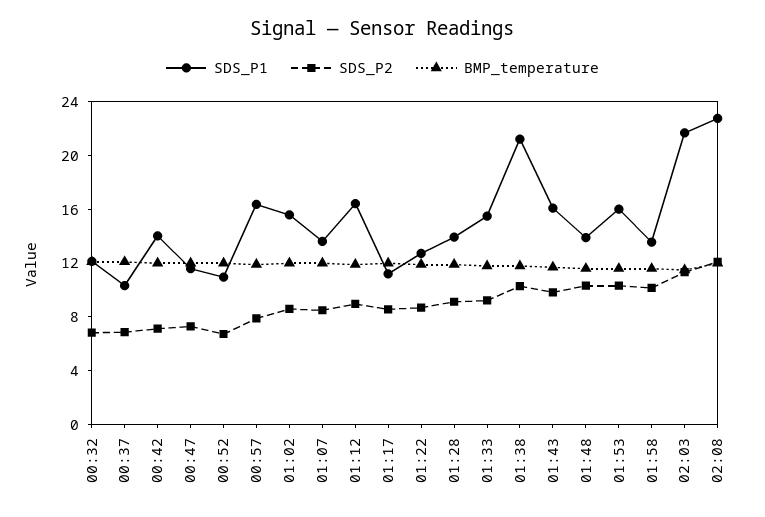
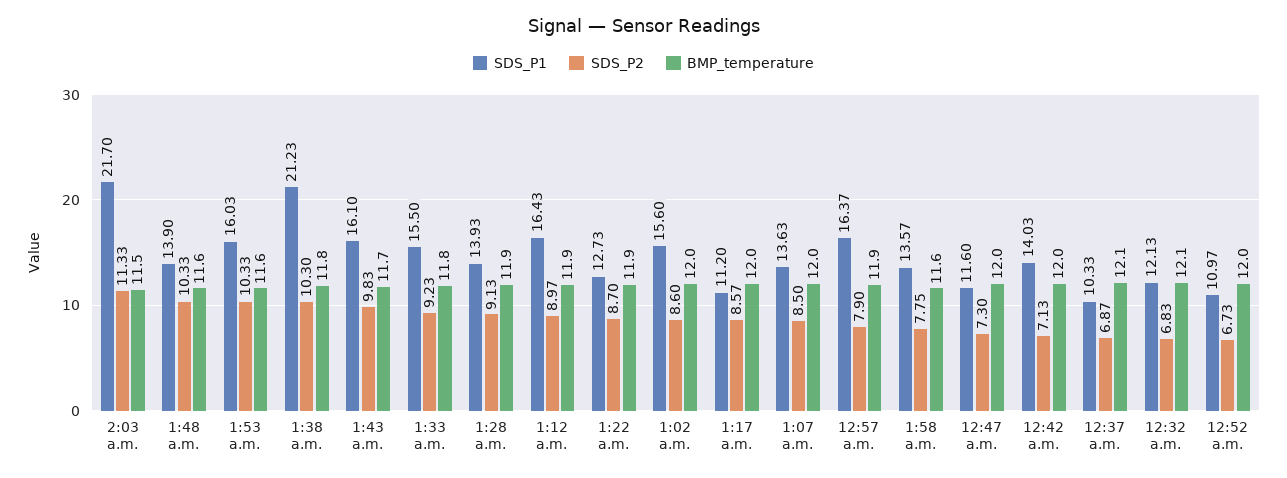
  {
    "SDS_P1": {
      "00:32": 12.13,
      "00:37": 10.33,
      "00:42": 14.03,
      "00:47": 11.6,
      "00:52": 10.97,
      "00:57": 16.37,
      "01:02": 15.6,
      "01:07": 13.63,
      "01:12": 16.43,
      "01:17": 11.2,
      "01:22": 12.73,
      "01:28": 13.93,
      "01:33": 15.5,
      "01:38": 21.23,
      "01:43": 16.1,
      "01:48": 13.9,
      "01:53": 16.03,
      "01:58": 13.57,
-     "02:03": 21.7,
+     "02:03": 21.7
-     "02:08": 23
    },
    "SDS_P2": {
      "00:32": 6.83,
      "00:37": 6.87,
      "00:42": 7.13,
      "00:47": 7.3,
      "00:52": 6.73,
      "00:57": 7.9,
      "01:02": 8.6,
      "01:07": 8.5,
      "01:12": 8.97,
      "01:17": 8.57,
      "01:22": 8.7,
      "01:28": 9.13,
      "01:33": 9.23,
      "01:38": 10.3,
      "01:43": 9.83,
      "01:48": 10.33,
      "01:53": 10.33,
-     "01:58": 10,
+     "01:58": 7.75,
-     "02:03": 11.33,
+     "02:03": 11.33
-     "02:08": 12
    },
    "BMP_temperature": {
      "00:32": 12.1,
      "00:37": 12.1,
      "00:42": 12,
      "00:47": 12,
      "00:52": 12,
      "00:57": 11.9,
      "01:02": 12,
      "01:07": 12,
      "01:12": 11.9,
      "01:17": 12,
      "01:22": 11.9,
      "01:28": 11.9,
      "01:33": 11.8,
      "01:38": 11.8,
      "01:43": 11.7,
      "01:48": 11.6,
      "01:53": 11.6,
      "01:58": 11.6,
-     "02:03": 11.5,
+     "02:03": 11.5
-     "02:08": 12
    }
  }

